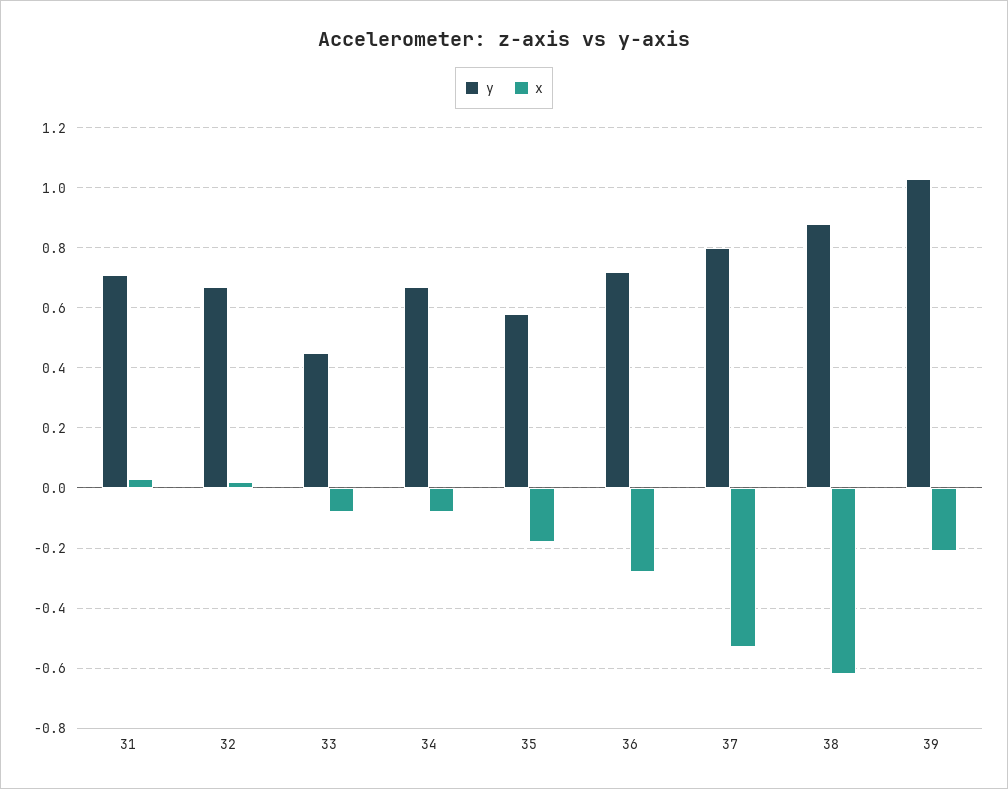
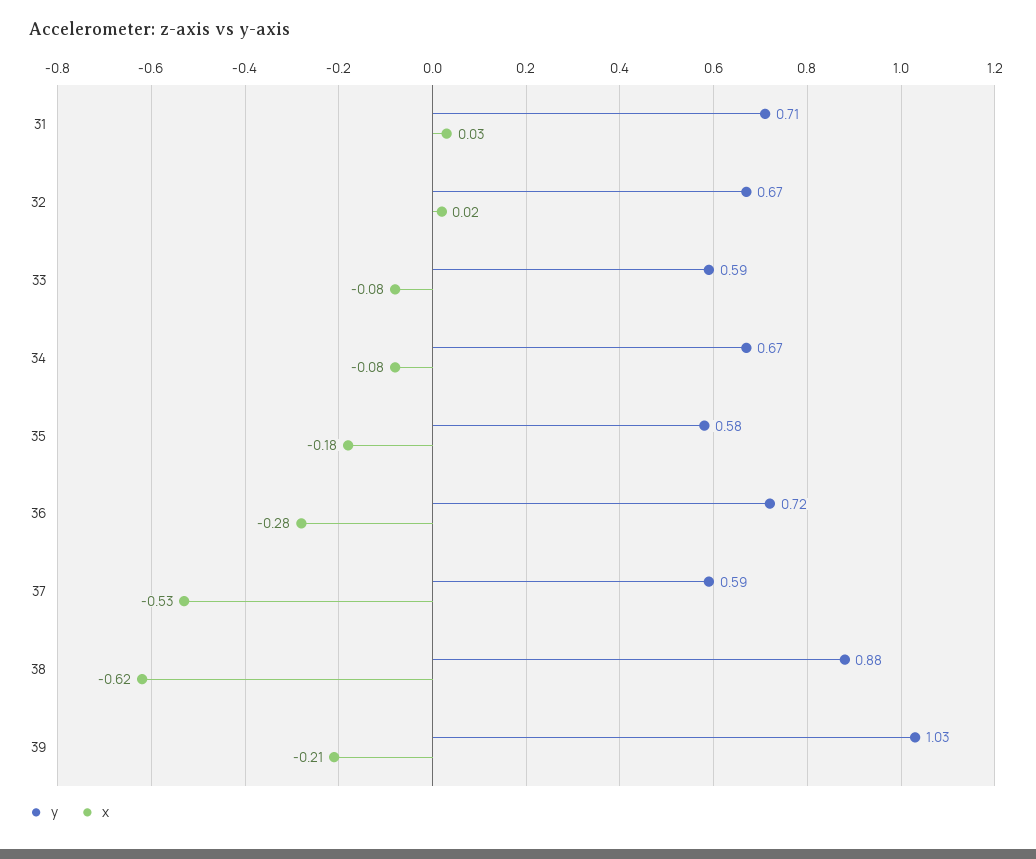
  {
    "y": {
      "31": 0.71,
      "32": 0.67,
-     "33": 0.45,
+     "33": 0.59,
      "34": 0.67,
      "35": 0.58,
      "36": 0.72,
-     "37": 0.8,
+     "37": 0.59,
      "38": 0.88,
      "39": 1.03
    },
    "x": {
      "31": 0.03,
      "32": 0.02,
      "33": -0.08,
      "34": -0.08,
      "35": -0.18,
      "36": -0.28,
      "37": -0.53,
      "38": -0.62,
      "39": -0.21
    }
  }

